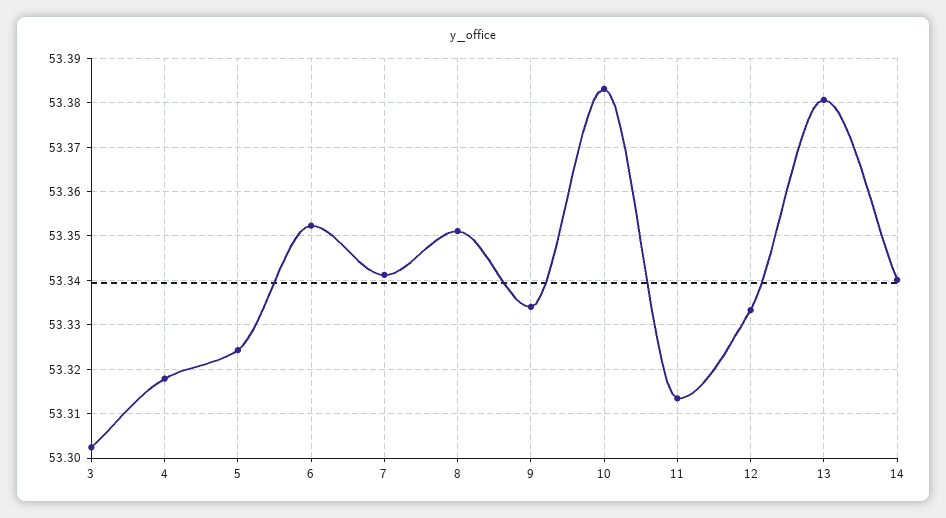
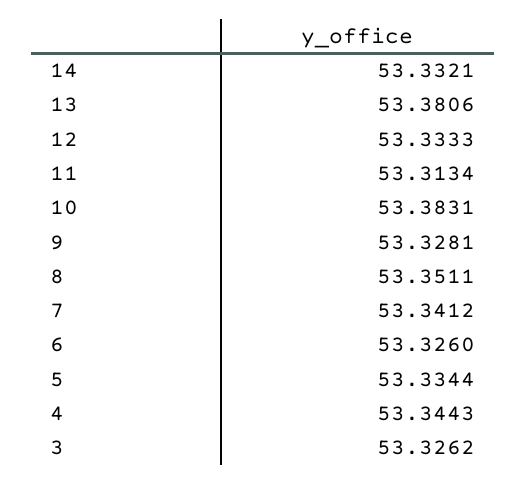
  {
-   "3": 53.302,
+   "3": 53.3262,
-   "4": 53.318,
+   "4": 53.3443,
-   "5": 53.324,
+   "5": 53.3344,
-   "6": 53.352,
+   "6": 53.326,
    "7": 53.3412,
    "8": 53.3511,
-   "9": 53.334,
+   "9": 53.3281,
    "10": 53.3831,
    "11": 53.3134,
    "12": 53.3333,
    "13": 53.3806,
-   "14": 53.34
+   "14": 53.3321
  }

